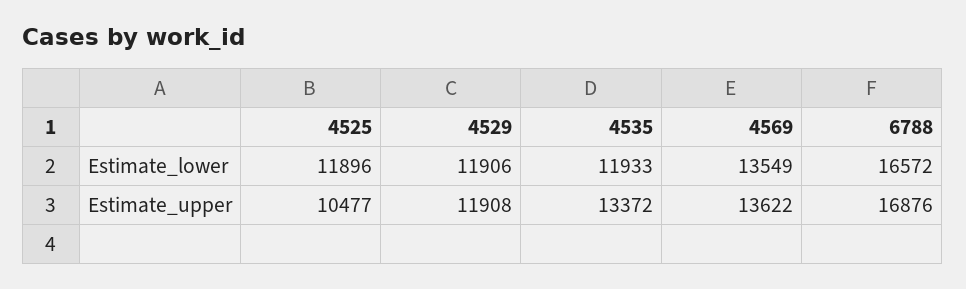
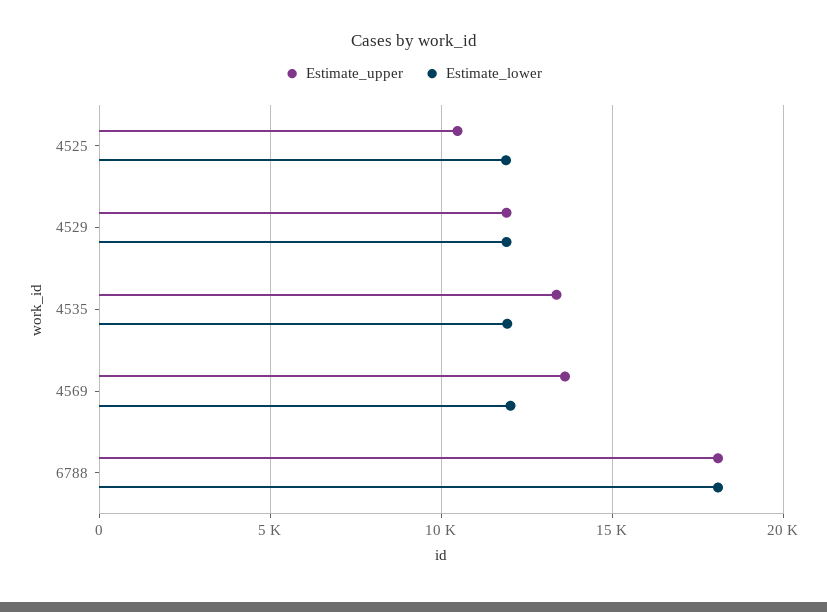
  {
    "Estimate_lower": {
      "4525": 11896,
      "4529": 11906,
      "4535": 11933,
-     "4569": 13549,
+     "4569": 12000,
-     "6788": 16572
+     "6788": 18000
    },
    "Estimate_upper": {
      "4525": 10477,
      "4529": 11908,
      "4535": 13372,
      "4569": 13622,
-     "6788": 16876
+     "6788": 18000
    }
  }

